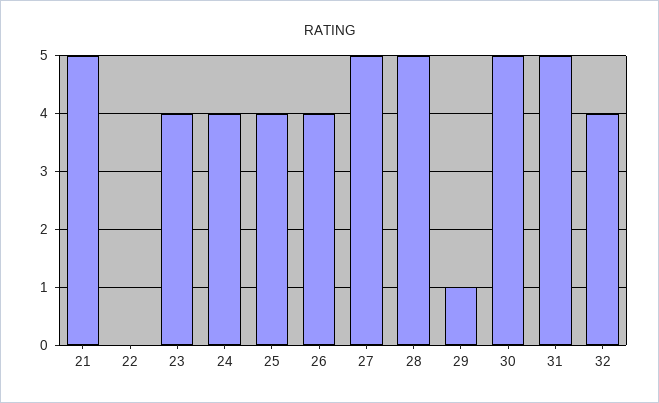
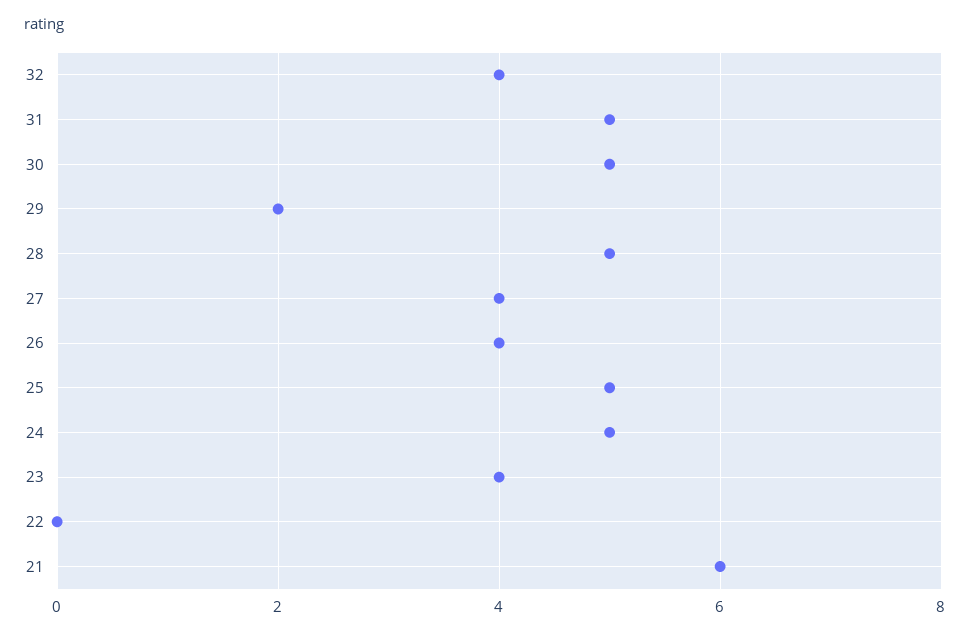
  {
-   "21": 5,
+   "21": 6,
    "22": 0,
    "23": 4,
-   "24": 4,
+   "24": 5,
-   "25": 4,
+   "25": 5,
    "26": 4,
-   "27": 5,
+   "27": 4,
    "28": 5,
-   "29": 1,
+   "29": 2,
    "30": 5,
    "31": 5,
    "32": 4
  }

